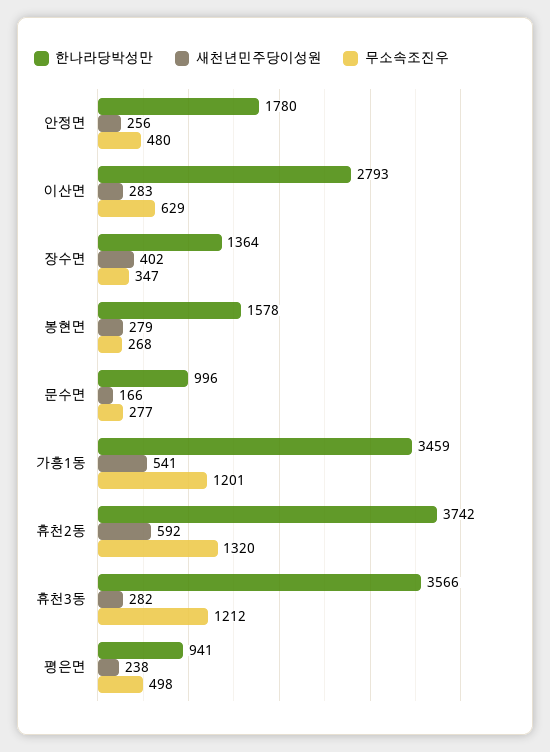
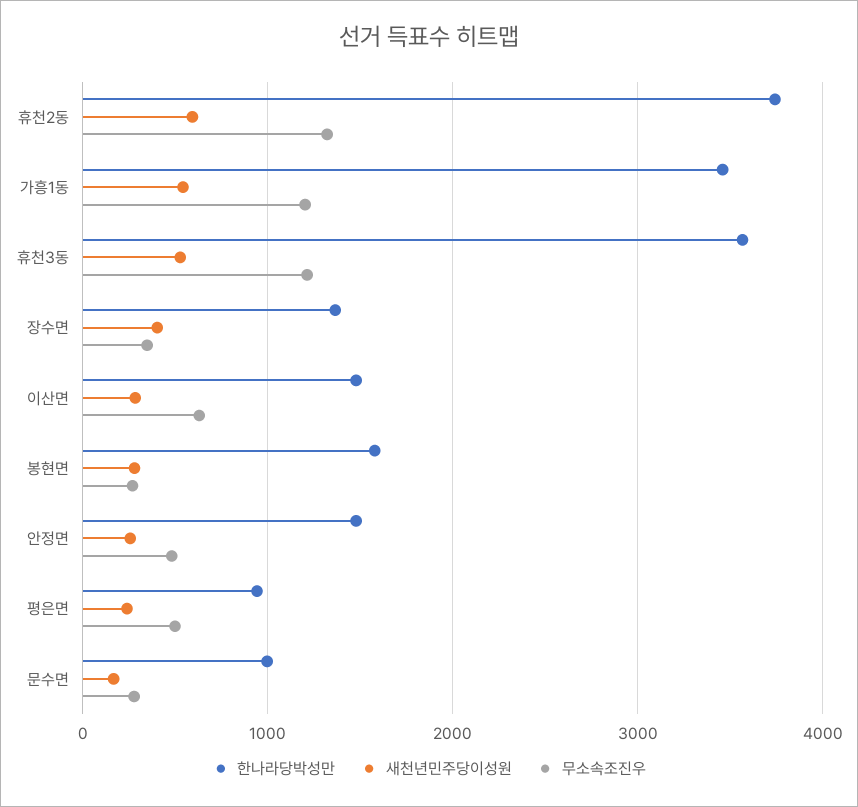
  {
    "한나라당박성만": {
-     "안정면": 1780,
+     "안정면": 1500,
-     "이산면": 2793,
+     "이산면": 1500,
      "장수면": 1364,
      "봉현면": 1578,
      "문수면": 996,
      "가흥1동": 3459,
      "휴천2동": 3742,
      "휴천3동": 3566,
      "평은면": 941
    },
    "새천년민주당이성원": {
      "안정면": 256,
      "이산면": 283,
      "장수면": 402,
      "봉현면": 279,
      "문수면": 166,
      "가흥1동": 541,
      "휴천2동": 592,
-     "휴천3동": 282,
+     "휴천3동": 500,
      "평은면": 238
    },
    "무소속조진우": {
      "안정면": 480,
      "이산면": 629,
      "장수면": 347,
      "봉현면": 268,
      "문수면": 277,
      "가흥1동": 1201,
      "휴천2동": 1320,
      "휴천3동": 1212,
      "평은면": 498
    }
  }

